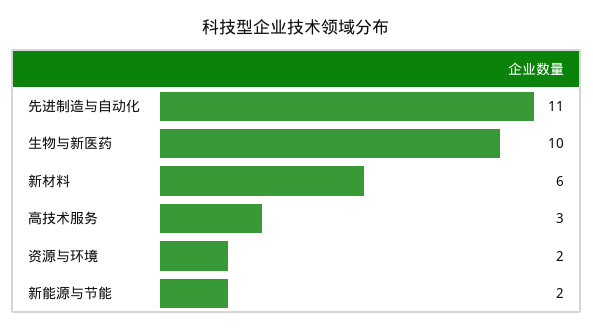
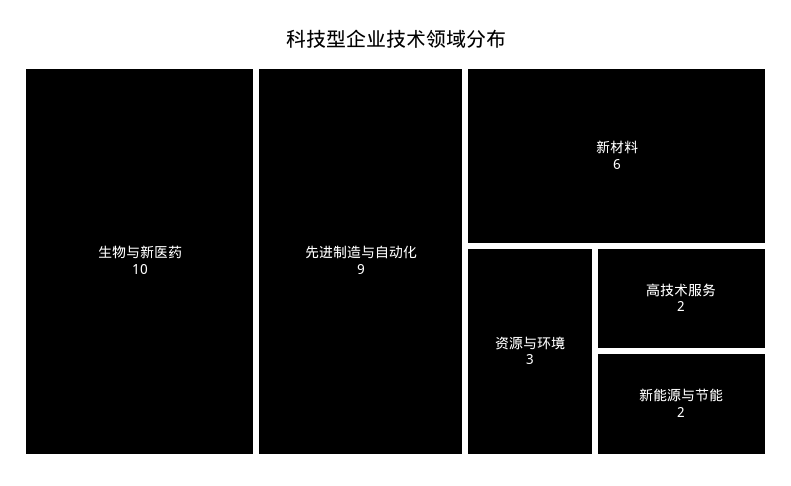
  {
-   "先进制造与自动化": 11,
+   "先进制造与自动化": 9,
    "生物与新医药": 10,
    "新材料": 6,
-   "高技术服务": 3,
+   "高技术服务": 2,
-   "资源与环境": 2,
+   "资源与环境": 3,
    "新能源与节能": 2
  }

